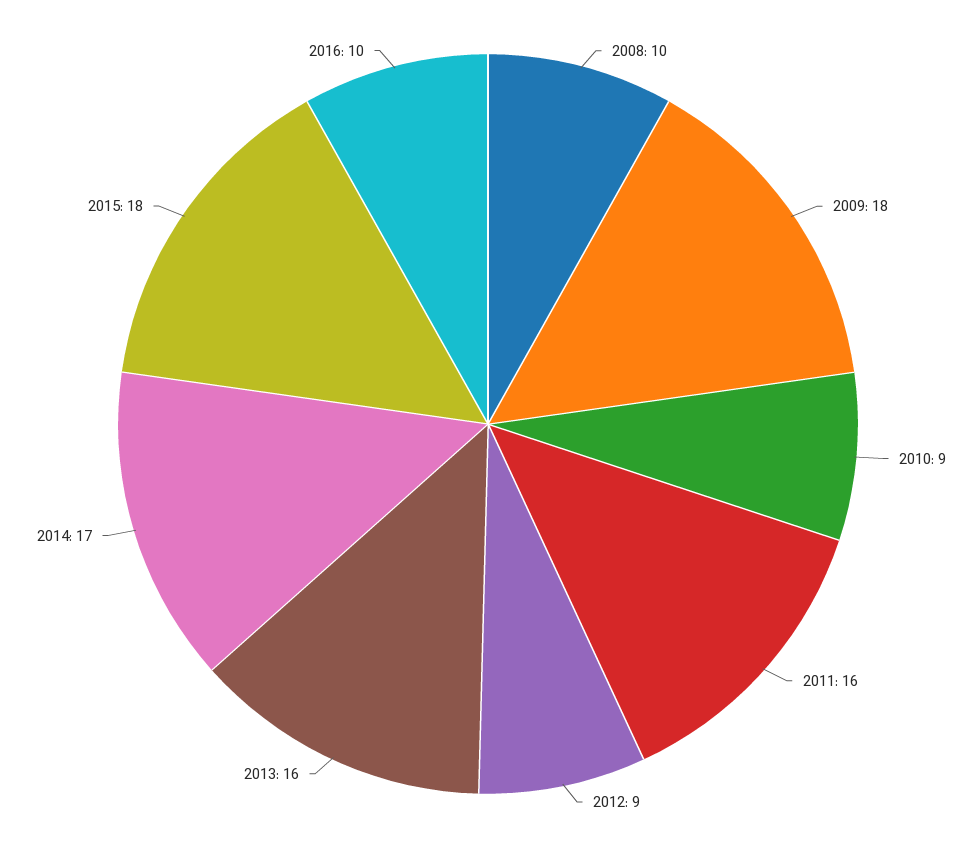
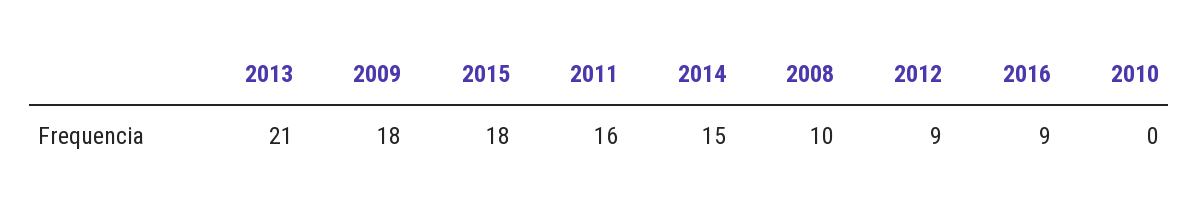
  {
    "2008": 10,
    "2009": 18,
-   "2010": 9,
+   "2010": 0,
    "2011": 16,
    "2012": 9,
-   "2013": 16,
+   "2013": 21,
-   "2014": 17,
+   "2014": 15,
    "2015": 18,
-   "2016": 10
+   "2016": 9
  }

